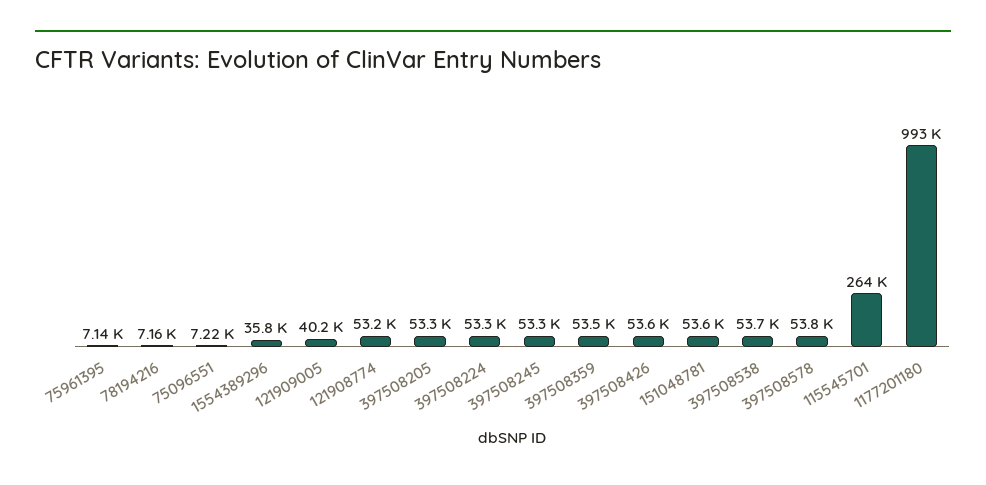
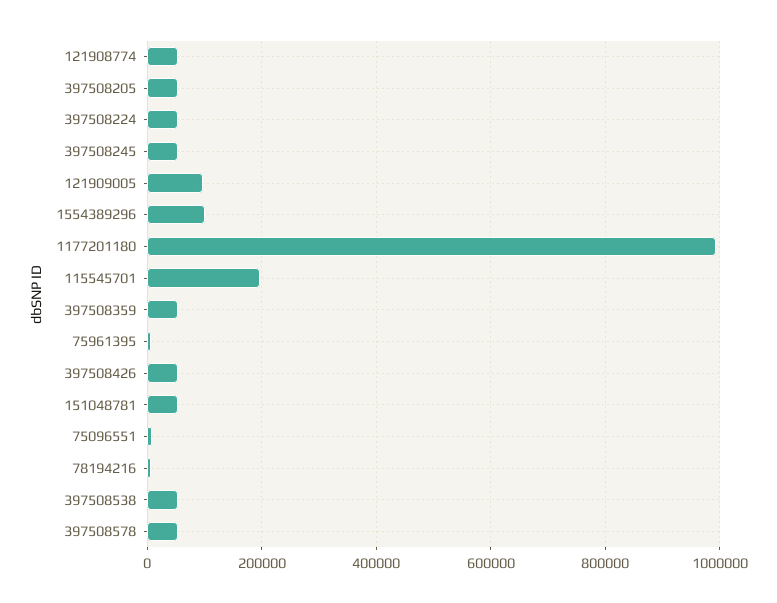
  {
    "75961395": 7140,
    "78194216": 7160,
    "75096551": 7220,
-   "1554389296": 35800,
+   "1554389296": 100000,
-   "121909005": 40200,
+   "121909005": 100000,
    "121908774": 53200,
    "397508205": 53300,
    "397508224": 53300,
    "397508245": 53300,
    "397508359": 53500,
    "397508426": 53600,
    "151048781": 53600,
    "397508538": 53700,
    "397508578": 53800,
-   "115545701": 264000,
+   "115545701": 200000,
    "1177201180": 993000
  }

